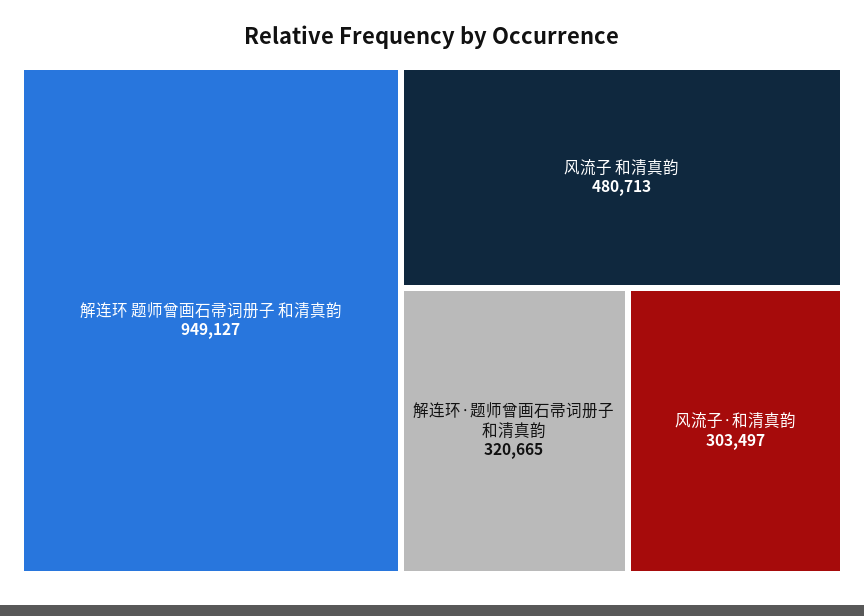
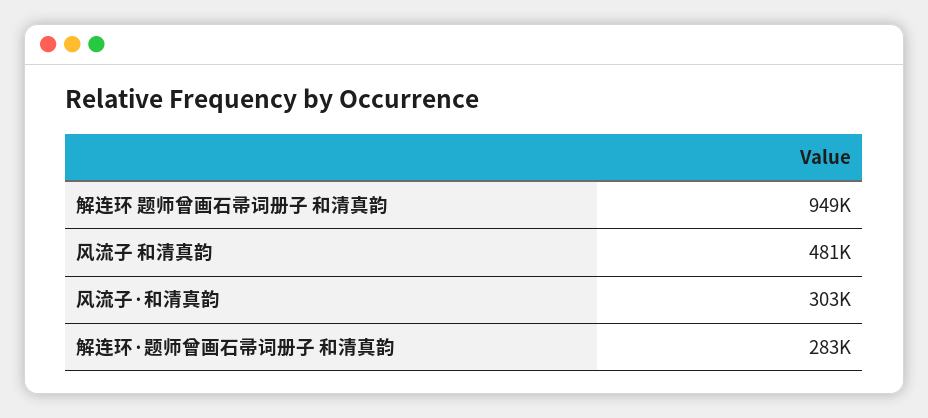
  {
    "解连环 题师曾画石帚词册子 和清真韵": 949127,
    "风流子 和清真韵": 480713,
-   "解连环·题师曾画石帚词册子 和清真韵": 320665,
+   "解连环·题师曾画石帚词册子 和清真韵": 283000,
    "风流子·和清真韵": 303497
  }

